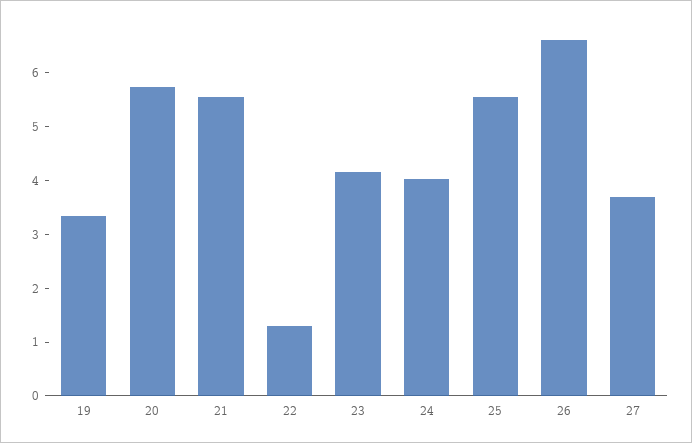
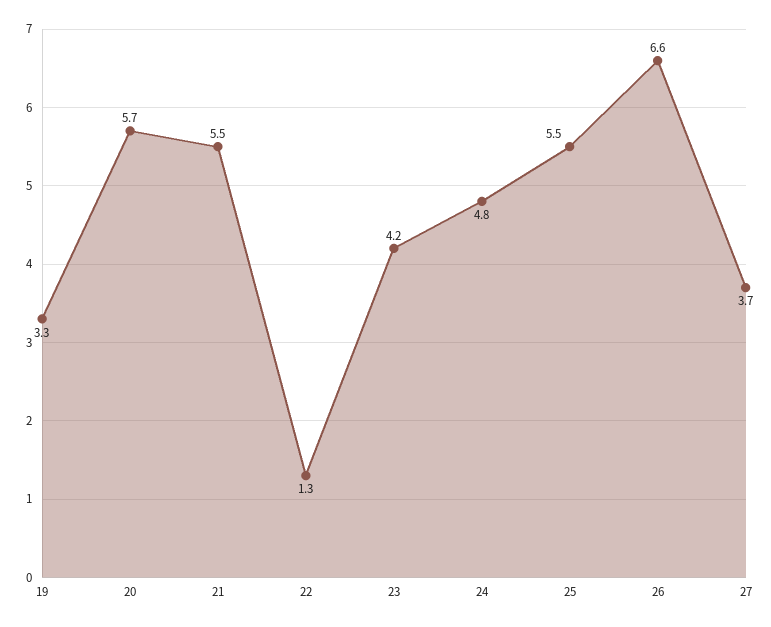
  {
    "19": 3.3,
    "20": 5.7,
    "21": 5.5,
    "22": 1.3,
    "23": 4.2,
-   "24": 4,
+   "24": 4.8,
    "25": 5.5,
    "26": 6.6,
    "27": 3.7
  }

